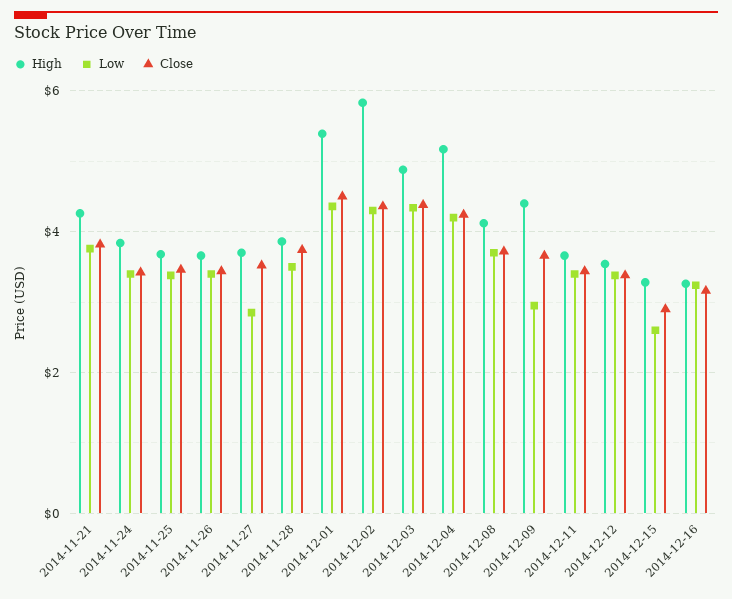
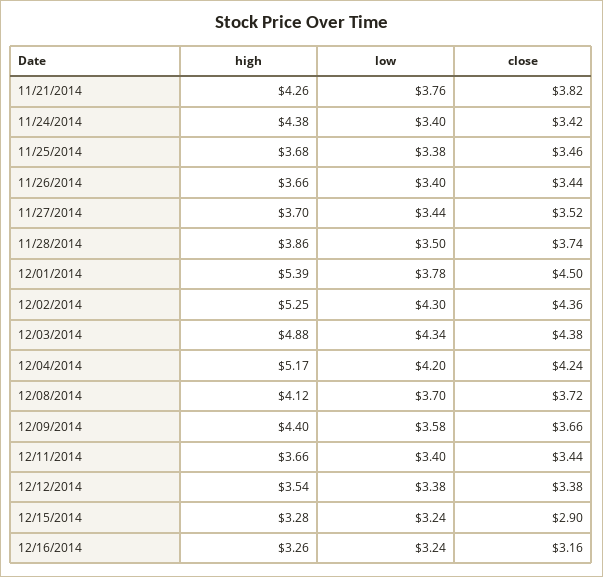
  {
    "High": {
      "2014-11-21": 4.26,
-     "2014-11-24": 3.8,
+     "2014-11-24": 4.38,
      "2014-11-25": 3.68,
      "2014-11-26": 3.66,
      "2014-11-27": 3.7,
      "2014-11-28": 3.86,
      "2014-12-01": 5.39,
-     "2014-12-02": 5.8,
+     "2014-12-02": 5.25,
      "2014-12-03": 4.88,
      "2014-12-04": 5.17,
      "2014-12-08": 4.12,
      "2014-12-09": 4.4,
      "2014-12-11": 3.66,
      "2014-12-12": 3.54,
      "2014-12-15": 3.28,
      "2014-12-16": 3.26
    },
    "Low": {
      "2014-11-21": 3.76,
      "2014-11-24": 3.4,
      "2014-11-25": 3.38,
      "2014-11-26": 3.4,
-     "2014-11-27": 2.8,
+     "2014-11-27": 3.44,
      "2014-11-28": 3.5,
-     "2014-12-01": 4.4,
+     "2014-12-01": 3.78,
      "2014-12-02": 4.3,
      "2014-12-03": 4.34,
      "2014-12-04": 4.2,
      "2014-12-08": 3.7,
-     "2014-12-09": 3,
+     "2014-12-09": 3.58,
      "2014-12-11": 3.4,
      "2014-12-12": 3.38,
-     "2014-12-15": 2.6,
+     "2014-12-15": 3.24,
      "2014-12-16": 3.24
    },
    "Close": {
      "2014-11-21": 3.82,
      "2014-11-24": 3.42,
      "2014-11-25": 3.46,
      "2014-11-26": 3.44,
      "2014-11-27": 3.52,
      "2014-11-28": 3.74,
      "2014-12-01": 4.5,
      "2014-12-02": 4.36,
      "2014-12-03": 4.38,
      "2014-12-04": 4.24,
      "2014-12-08": 3.72,
      "2014-12-09": 3.66,
      "2014-12-11": 3.44,
      "2014-12-12": 3.38,
      "2014-12-15": 2.9,
      "2014-12-16": 3.16
    }
  }

